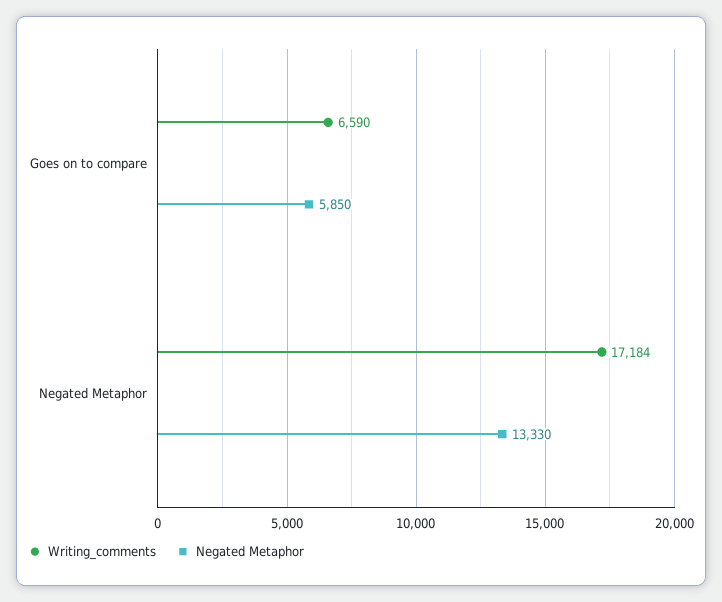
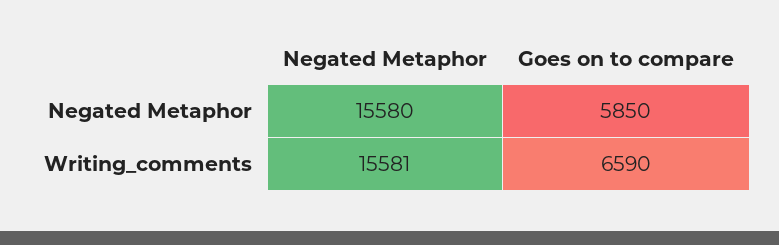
  {
    "Writing_comments": {
      "Goes on to compare": 6590,
-     "Negated Metaphor": 17184
+     "Negated Metaphor": 15581
    },
    "Negated Metaphor": {
      "Goes on to compare": 5850,
-     "Negated Metaphor": 13330
+     "Negated Metaphor": 15580
    }
  }

